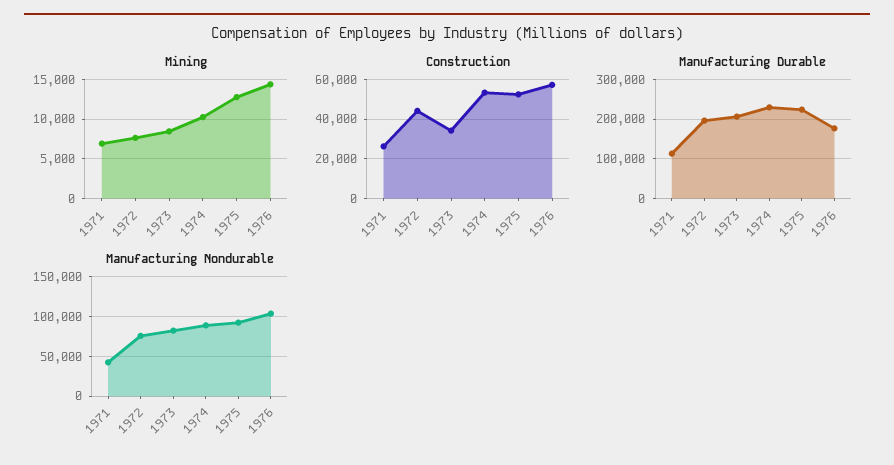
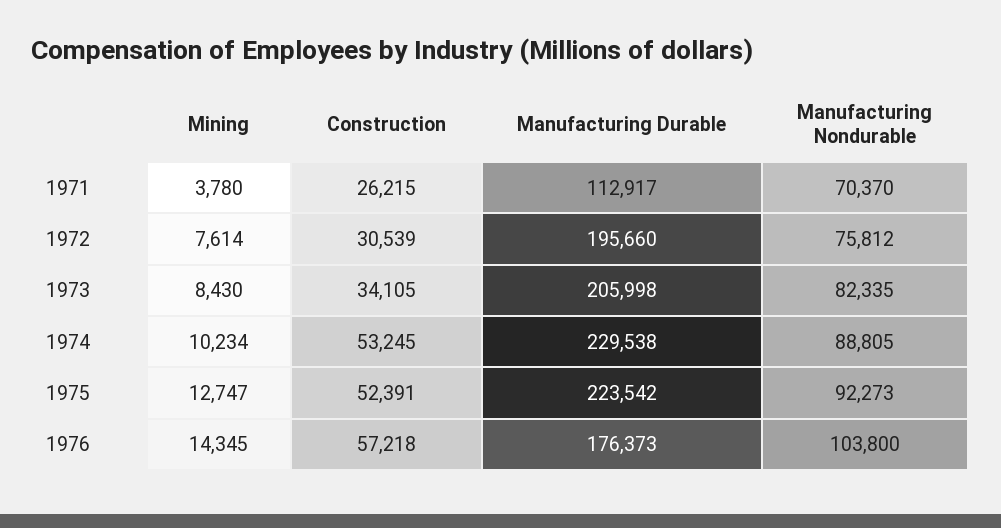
  {
    "Mining": {
-     "1971": 7000,
+     "1971": 3780,
      "1972": 7614,
      "1973": 8430,
      "1974": 10234,
      "1975": 12747,
      "1976": 14345
    },
    "Construction": {
      "1971": 26215,
-     "1972": 45000,
+     "1972": 30539,
      "1973": 34105,
      "1974": 53245,
      "1975": 52391,
      "1976": 57218
    },
    "Manufacturing Durable": {
      "1971": 112917,
      "1972": 195660,
      "1973": 205998,
      "1974": 229538,
      "1975": 223542,
      "1976": 176373
    },
    "Manufacturing Nondurable": {
-     "1971": 40000,
+     "1971": 70370,
      "1972": 75812,
      "1973": 82335,
      "1974": 88805,
      "1975": 92273,
      "1976": 103800
    }
  }

